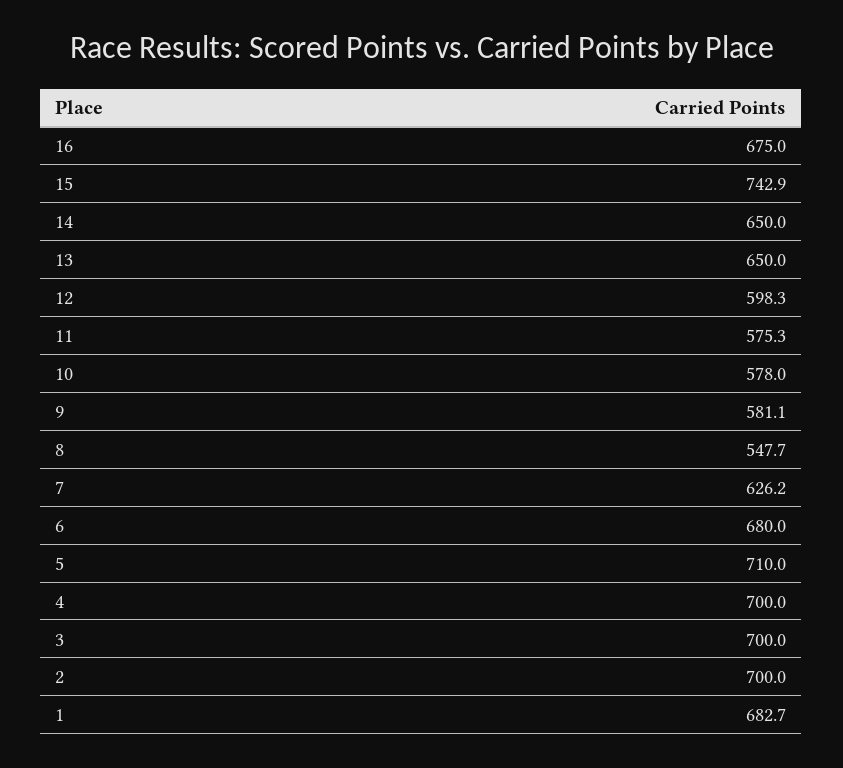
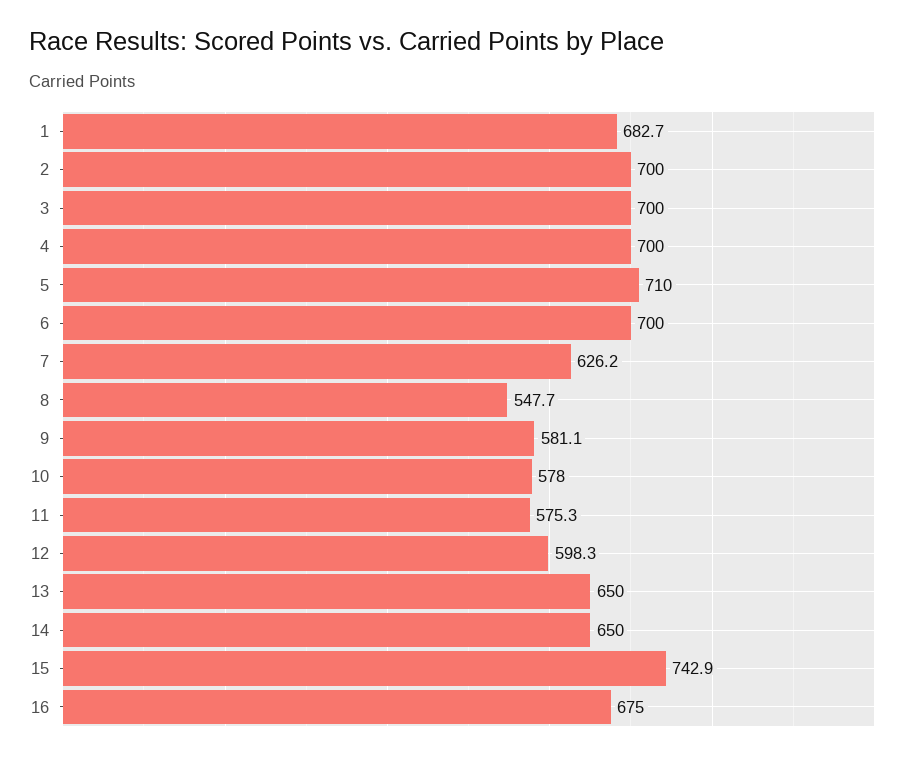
  {
    "16": 675,
    "15": 742.9,
    "14": 650,
    "13": 650,
    "12": 598.3,
    "11": 575.3,
    "10": 578,
    "9": 581.1,
    "8": 547.7,
    "7": 626.2,
-   "6": 680,
+   "6": 700,
    "5": 710,
    "4": 700,
    "3": 700,
    "2": 700,
    "1": 682.7
  }

